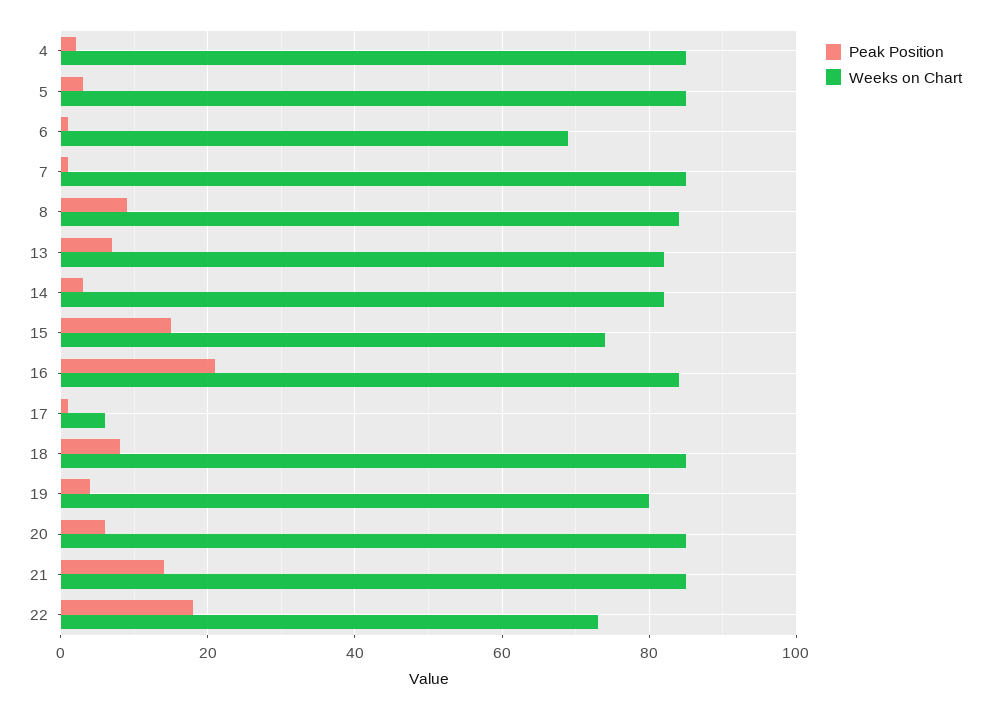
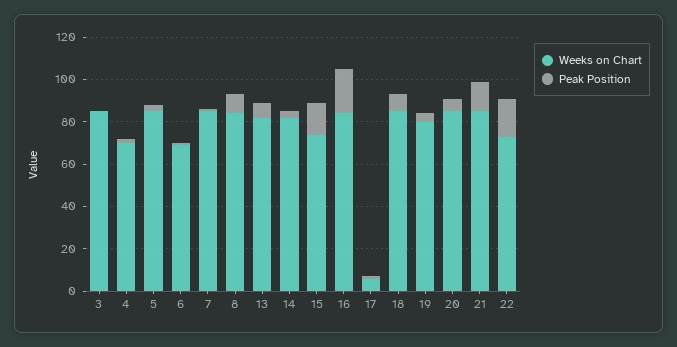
  {
    "Peak Position": {
      "4": 0,
      "5": 5,
      "6": 0,
      "7": 0,
      "8": 10,
      "13": 5,
      "14": 5,
      "15": 15,
      "16": 20,
      "17": 0,
      "18": 10,
      "19": 5,
      "20": 5,
      "21": 15,
-     "22": 20
+     "22": 20,
+     "3": 0
    },
    "Weeks on Chart": {
-     "4": 85,
+     "4": 70,
      "5": 85,
      "6": 70,
      "7": 85,
      "8": 85,
      "13": 80,
      "14": 80,
      "15": 75,
      "16": 85,
      "17": 5,
      "18": 85,
      "19": 80,
      "20": 85,
      "21": 85,
-     "22": 75
+     "22": 75,
+     "3": 85
    }
  }

